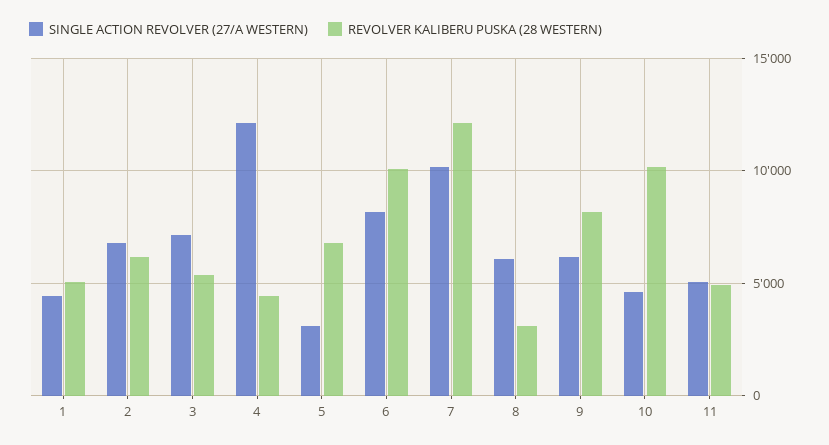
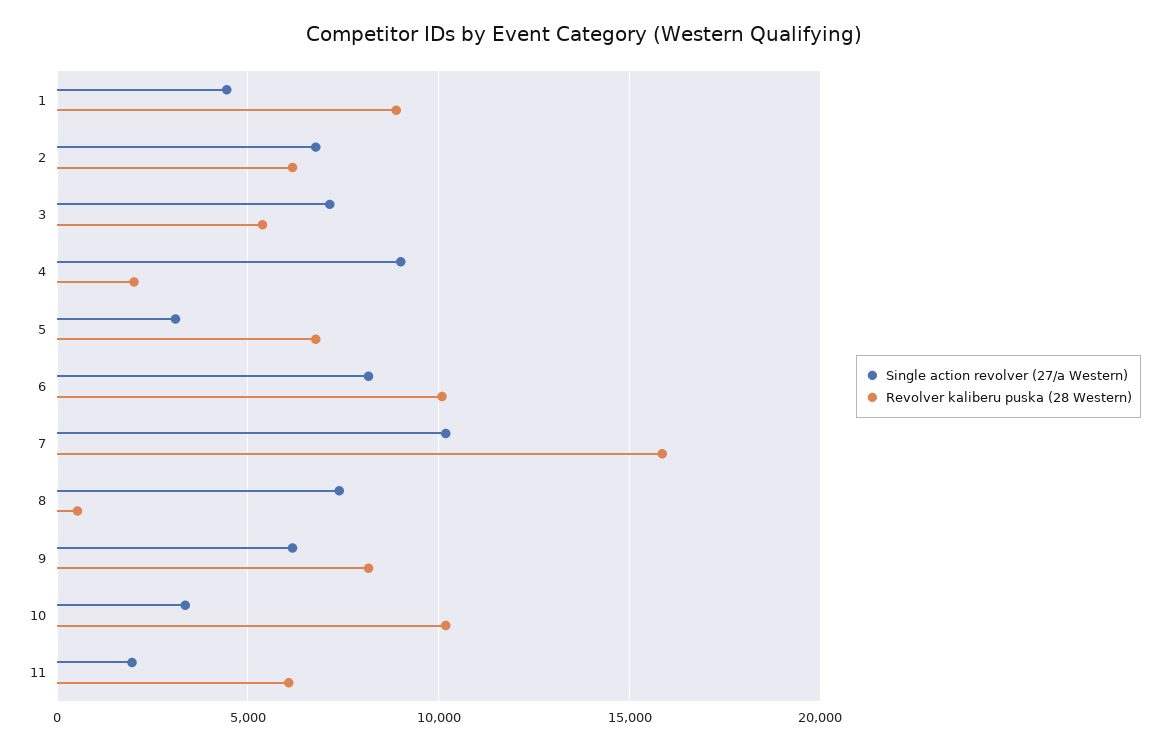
  {
    "SINGLE ACTION REVOLVER (27/A WESTERN)": {
      "1": 4500,
      "2": 7000,
      "3": 7000,
-     "4": 12000,
+     "4": 9000,
      "5": 3000,
      "6": 8000,
      "7": 10000,
-     "8": 6000,
+     "8": 7500,
      "9": 6000,
-     "10": 4500,
+     "10": 3500,
-     "11": 5000
+     "11": 2000
    },
    "REVOLVER KALIBERU PUSKA (28 WESTERN)": {
-     "1": 5000,
+     "1": 9000,
      "2": 6000,
      "3": 5500,
-     "4": 4500,
+     "4": 2000,
      "5": 7000,
      "6": 10000,
-     "7": 12000,
+     "7": 16000,
-     "8": 3000,
+     "8": 500,
      "9": 8000,
      "10": 10000,
-     "11": 5000
+     "11": 6000
    }
  }

